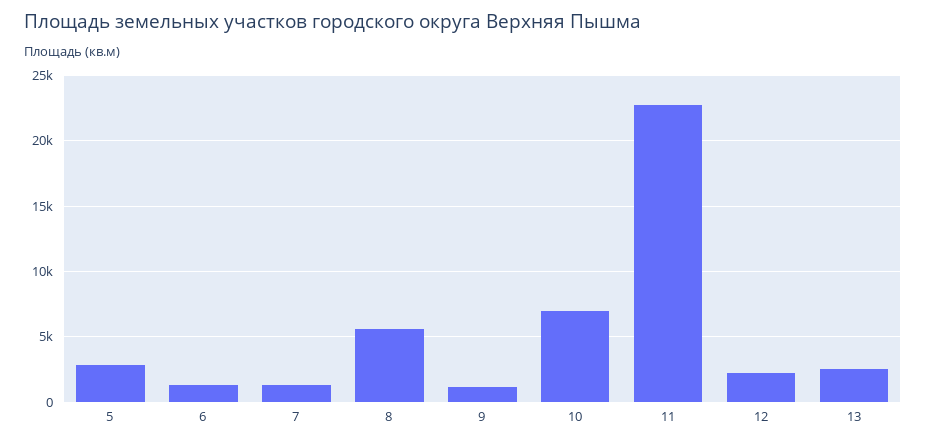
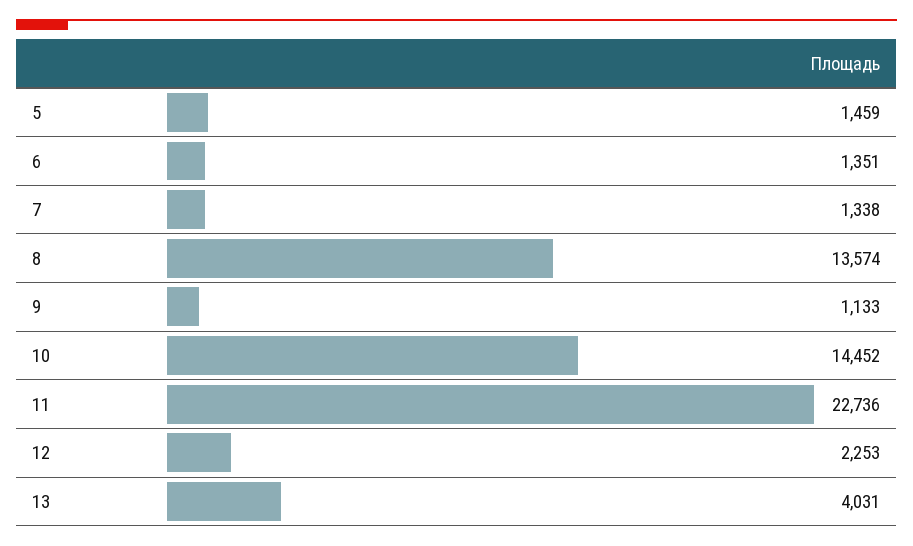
  {
-   "5": 3000,
+   "5": 1459,
    "6": 1351,
    "7": 1338,
-   "8": 5500,
+   "8": 13574,
    "9": 1133,
-   "10": 7000,
+   "10": 14452,
    "11": 22736,
    "12": 2253,
-   "13": 2500
+   "13": 4031
  }

